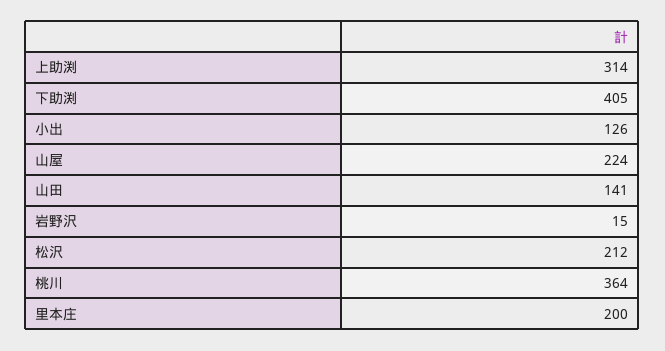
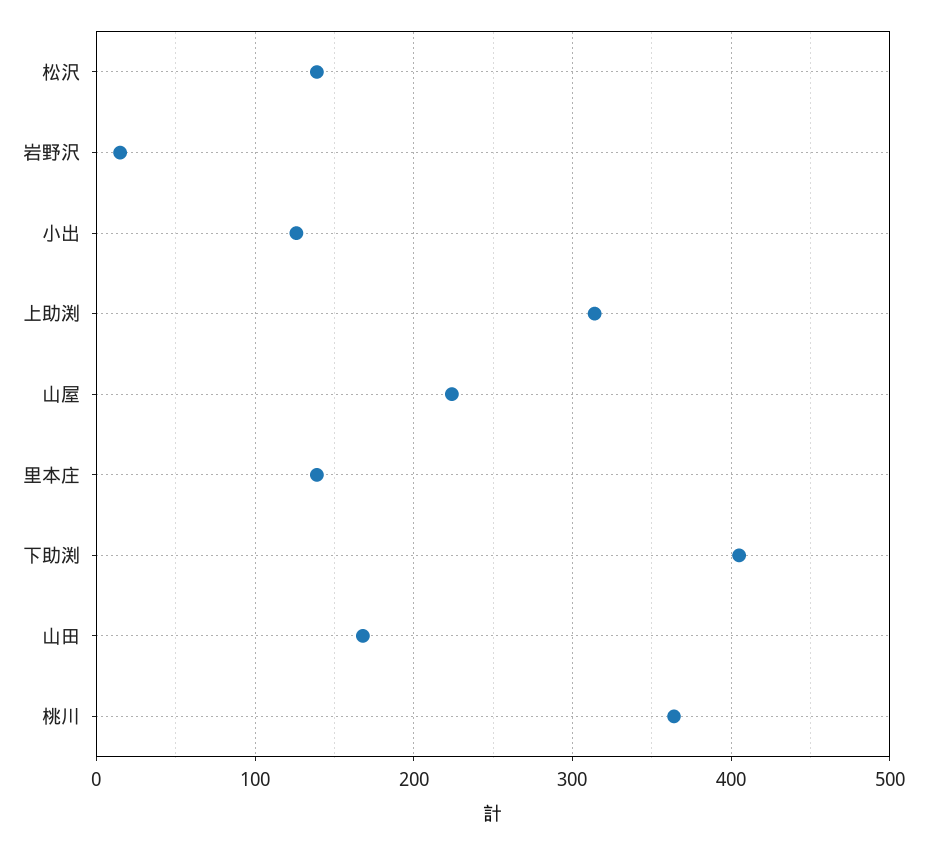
  {
    "上助渕": 314,
    "下助渕": 405,
    "小出": 126,
    "山屋": 224,
-   "山田": 141,
+   "山田": 170,
    "岩野沢": 15,
-   "松沢": 212,
+   "松沢": 140,
    "桃川": 364,
-   "里本庄": 200
+   "里本庄": 140
  }

